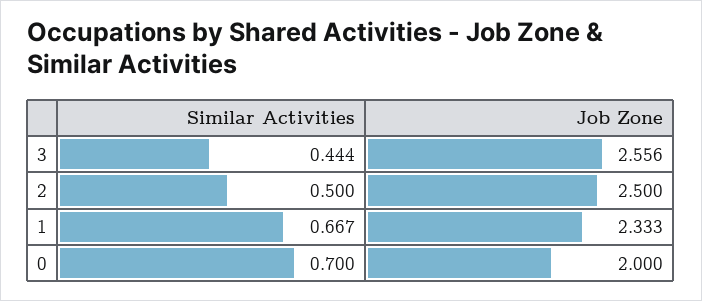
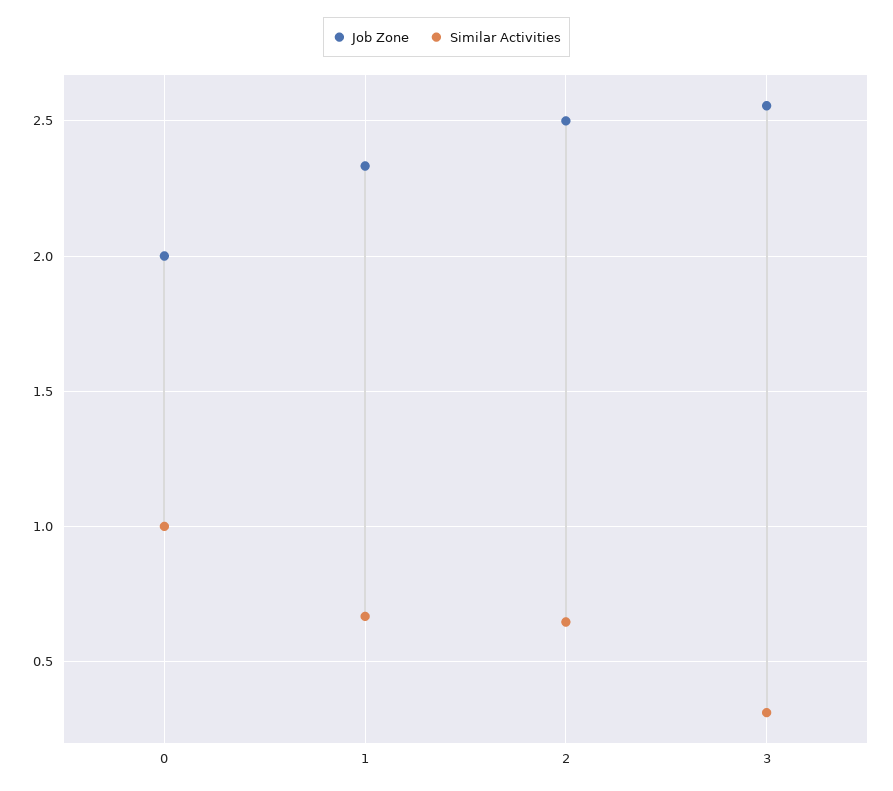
  {
    "Similar Activities": {
-     "3": 0.444,
+     "3": 0.3,
-     "2": 0.5,
+     "2": 0.65,
      "1": 0.667,
-     "0": 0.7
+     "0": 1
    },
    "Job Zone": {
      "3": 2.556,
      "2": 2.5,
      "1": 2.333,
      "0": 2
    }
  }

